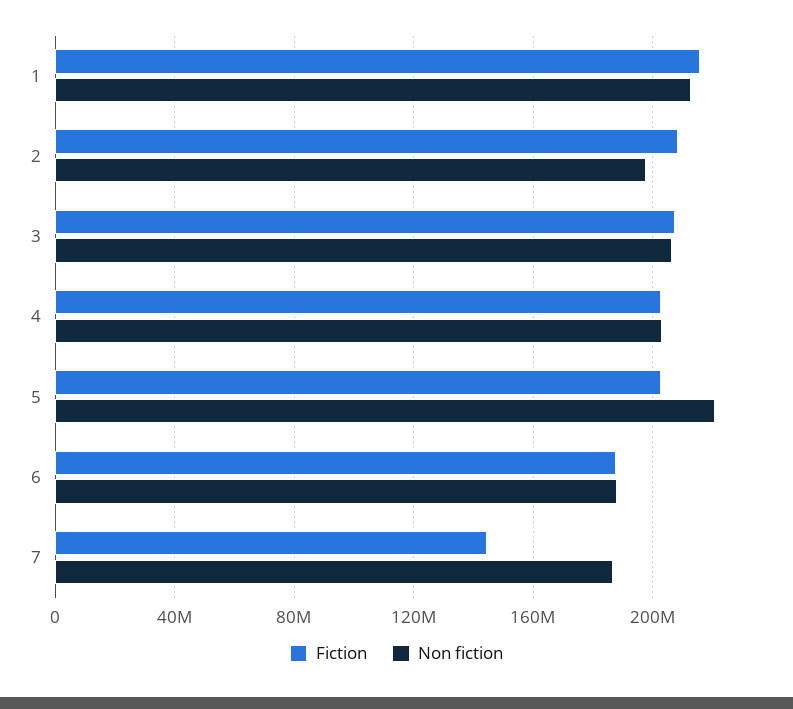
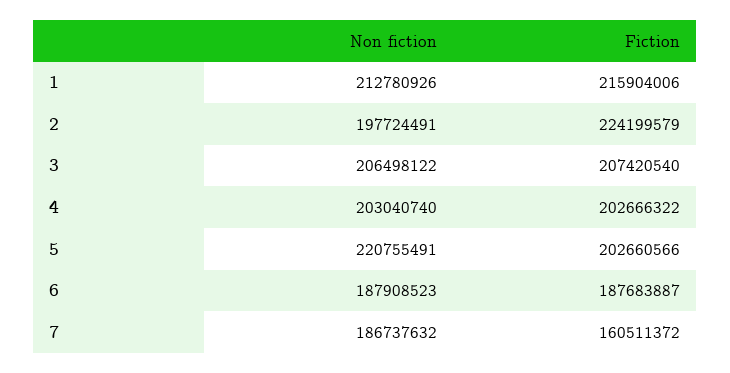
  {
    "Fiction": {
      "1": 215904006,
-     "2": 210000000,
+     "2": 224199579,
      "3": 207420540,
      "4": 202666322,
      "5": 202660566,
      "6": 187683887,
-     "7": 145000000
+     "7": 160511372
    },
    "Non fiction": {
      "1": 212780926,
      "2": 197724491,
      "3": 206498122,
      "4": 203040740,
      "5": 220755491,
      "6": 187908523,
      "7": 186737632
    }
  }

